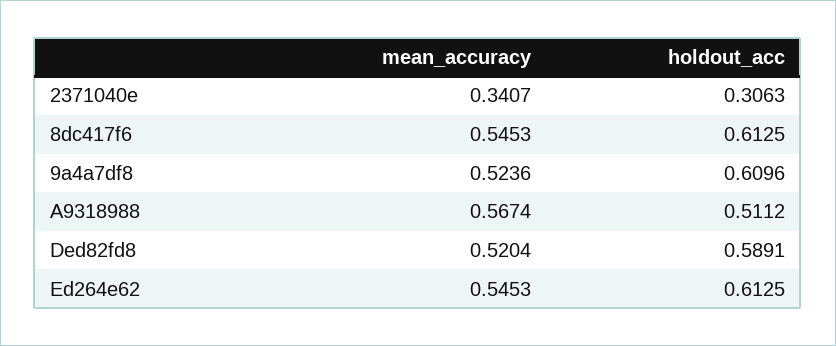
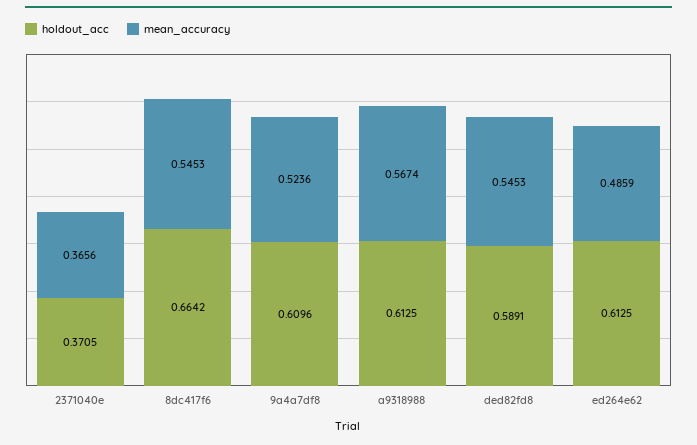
  {
    "mean_accuracy": {
-     "2371040e": 0.3407,
+     "2371040e": 0.3656,
      "8dc417f6": 0.5453,
      "9a4a7df8": 0.5236,
      "A9318988": 0.5674,
-     "Ded82fd8": 0.5204,
+     "Ded82fd8": 0.5453,
-     "Ed264e62": 0.5453
+     "Ed264e62": 0.4859
    },
    "holdout_acc": {
-     "2371040e": 0.3063,
+     "2371040e": 0.3705,
-     "8dc417f6": 0.6125,
+     "8dc417f6": 0.6642,
      "9a4a7df8": 0.6096,
-     "A9318988": 0.5112,
+     "A9318988": 0.6125,
      "Ded82fd8": 0.5891,
      "Ed264e62": 0.6125
    }
  }

